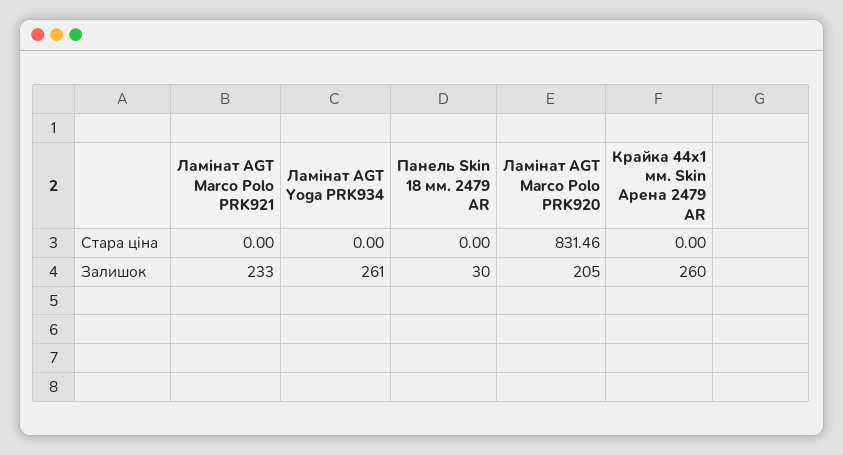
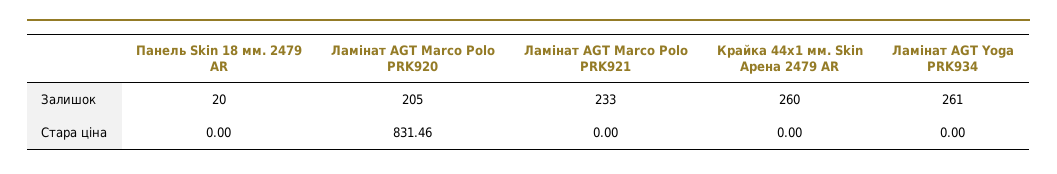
  {
    "Ламінат AGT Marco Polo PRK921": {
      "Стара ціна": 0,
      "Залишок": 233
    },
    "Ламінат AGT Yoga PRK934": {
      "Стара ціна": 0,
      "Залишок": 261
    },
    "Панель Skin 18 мм. 2479 AR": {
      "Стара ціна": 0,
-     "Залишок": 30
+     "Залишок": 20
    },
    "Ламінат AGT Marco Polo PRK920": {
      "Стара ціна": 831.46,
      "Залишок": 205
    },
    "Крайка 44x1 мм. Skin Арена 2479 AR": {
      "Стара ціна": 0,
      "Залишок": 260
    }
  }

